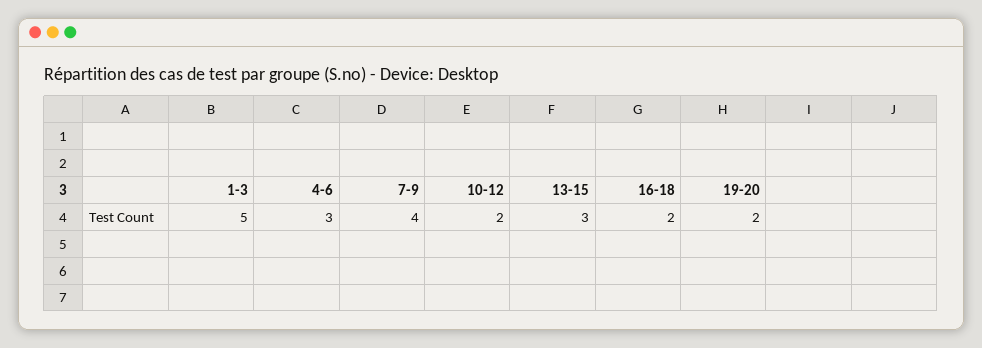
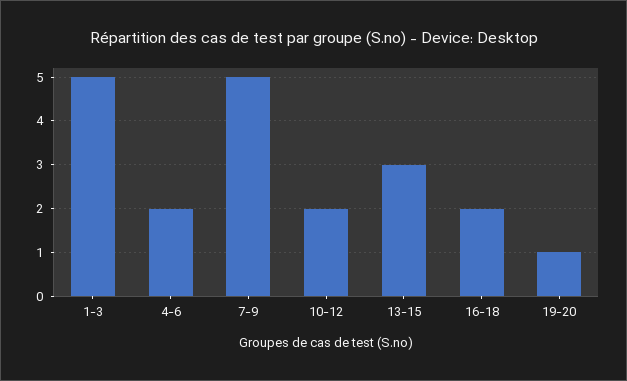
  {
    "1-3": 5,
-   "4-6": 3,
+   "4-6": 2,
-   "7-9": 4,
+   "7-9": 5,
    "10-12": 2,
    "13-15": 3,
    "16-18": 2,
-   "19-20": 2
+   "19-20": 1
  }

